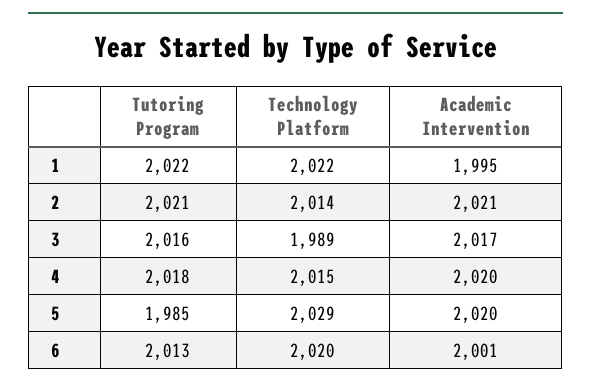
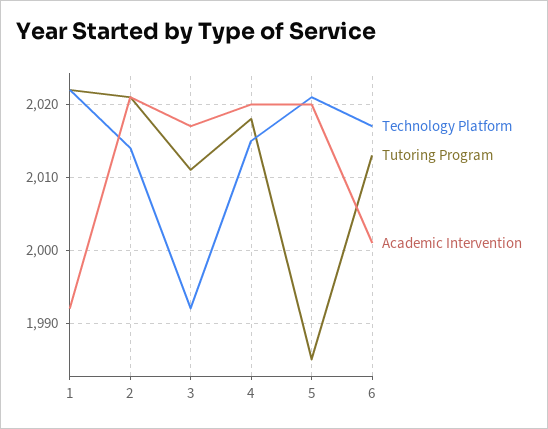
  {
    "Tutoring Program": {
      "1": 2022,
      "2": 2021,
-     "3": 2016,
+     "3": 2011,
      "4": 2018,
      "5": 1985,
      "6": 2013
    },
    "Technology Platform": {
      "1": 2022,
      "2": 2014,
-     "3": 1989,
+     "3": 1992,
      "4": 2015,
-     "5": 2029,
+     "5": 2021,
-     "6": 2020
+     "6": 2017
    },
    "Academic Intervention": {
-     "1": 1995,
+     "1": 1992,
      "2": 2021,
      "3": 2017,
      "4": 2020,
      "5": 2020,
      "6": 2001
    }
  }

